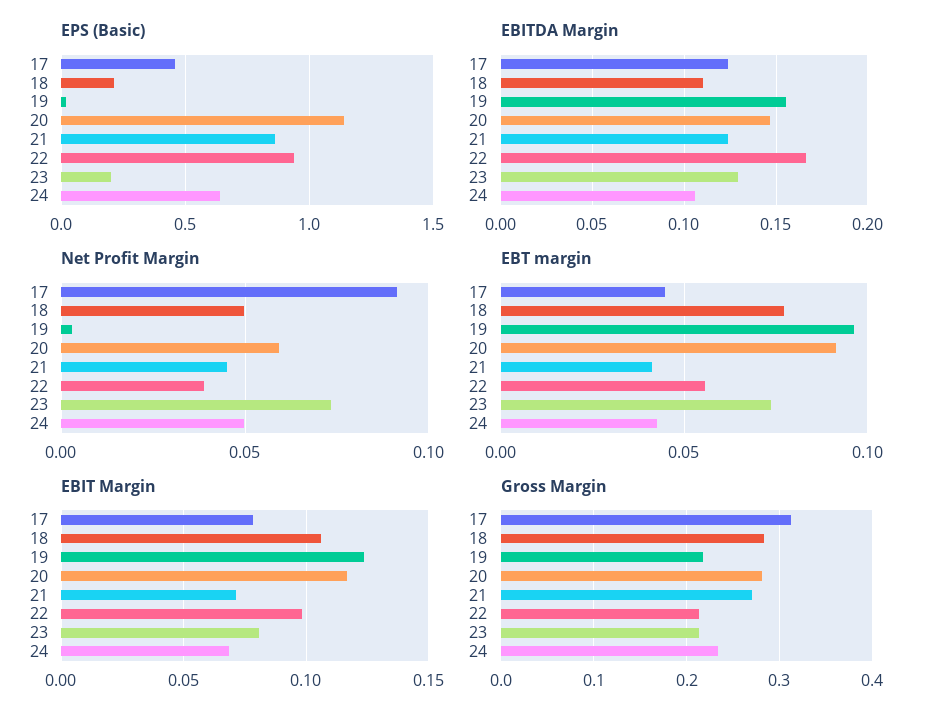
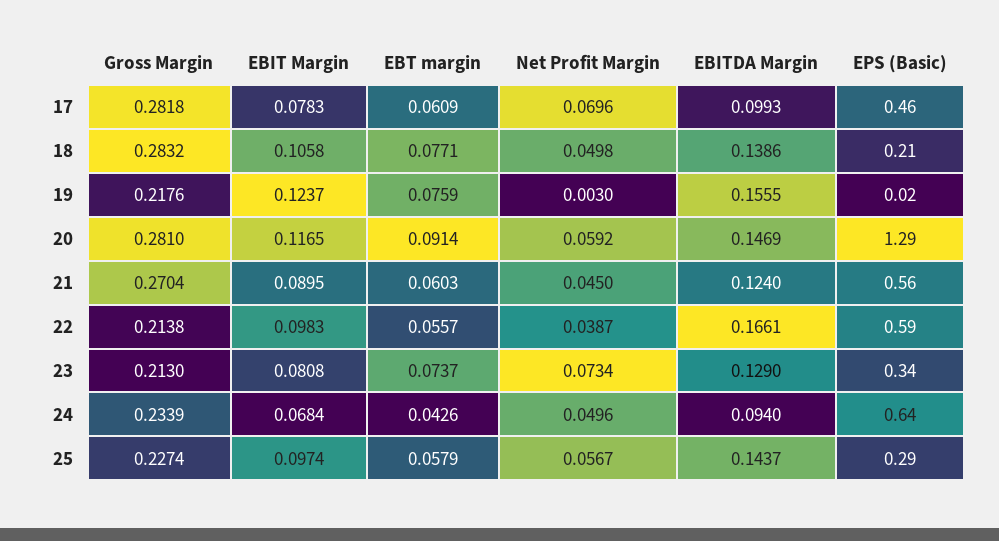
  {
    "EPS (Basic)": {
      "17": 0.46,
      "18": 0.21,
      "19": 0.02,
-     "20": 1.15,
+     "20": 1.29,
-     "21": 0.85,
+     "21": 0.56,
-     "22": 0.95,
+     "22": 0.59,
-     "23": 0.2,
+     "23": 0.34,
-     "24": 0.64
+     "24": 0.64,
+     "25": 0.29
    },
    "EBITDA Margin": {
-     "17": 0.125,
+     "17": 0.0993,
-     "18": 0.11,
+     "18": 0.1386,
      "19": 0.1555,
      "20": 0.1469,
      "21": 0.124,
      "22": 0.1661,
      "23": 0.129,
-     "24": 0.105
+     "24": 0.094,
+     "25": 0.1437
    },
    "Net Profit Margin": {
-     "17": 0.09,
+     "17": 0.0696,
      "18": 0.0498,
      "19": 0.003,
      "20": 0.0592,
      "21": 0.045,
      "22": 0.0387,
      "23": 0.0734,
-     "24": 0.0496
+     "24": 0.0496,
+     "25": 0.0567
    },
    "EBT margin": {
-     "17": 0.045,
+     "17": 0.0609,
      "18": 0.0771,
-     "19": 0.095,
+     "19": 0.0759,
      "20": 0.0914,
-     "21": 0.04,
+     "21": 0.0603,
      "22": 0.0557,
      "23": 0.0737,
-     "24": 0.0426
+     "24": 0.0426,
+     "25": 0.0579
    },
    "EBIT Margin": {
      "17": 0.0783,
      "18": 0.1058,
      "19": 0.1237,
      "20": 0.1165,
-     "21": 0.07,
+     "21": 0.0895,
      "22": 0.0983,
      "23": 0.0808,
-     "24": 0.0684
+     "24": 0.0684,
+     "25": 0.0974
    },
    "Gross Margin": {
-     "17": 0.31,
+     "17": 0.2818,
      "18": 0.2832,
      "19": 0.2176,
      "20": 0.281,
      "21": 0.2704,
      "22": 0.2138,
      "23": 0.213,
-     "24": 0.2339
+     "24": 0.2339,
+     "25": 0.2274
    }
  }

